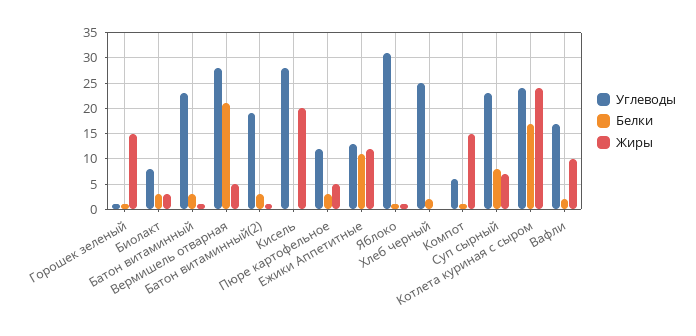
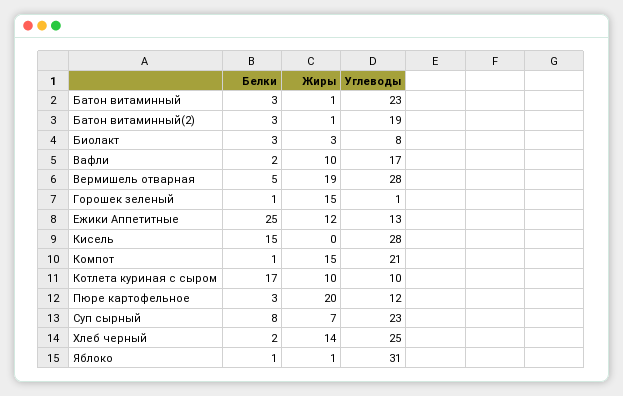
  {
    "Углеводы": {
      "Горошек зеленый": 1,
      "Биолакт": 8,
      "Батон витаминный": 23,
      "Вермишель отварная": 28,
      "Батон витаминный(2)": 19,
      "Кисель": 28,
      "Пюре картофельное": 12,
      "Ежики Аппетитные": 13,
      "Яблоко": 31,
      "Хлеб черный": 25,
-     "Компот": 5,
+     "Компот": 21,
      "Суп сырный": 23,
-     "Котлета куриная с сыром": 25,
+     "Котлета куриная с сыром": 10,
      "Вафли": 17
    },
    "Белки": {
      "Горошек зеленый": 1,
      "Биолакт": 3,
      "Батон витаминный": 3,
-     "Вермишель отварная": 20,
+     "Вермишель отварная": 5,
      "Батон витаминный(2)": 3,
-     "Кисель": 0,
+     "Кисель": 15,
      "Пюре картофельное": 3,
-     "Ежики Аппетитные": 10,
+     "Ежики Аппетитные": 25,
      "Яблоко": 1,
      "Хлеб черный": 2,
      "Компот": 1,
      "Суп сырный": 8,
      "Котлета куриная с сыром": 17,
      "Вафли": 2
    },
    "Жиры": {
      "Горошек зеленый": 15,
      "Биолакт": 3,
      "Батон витаминный": 1,
-     "Вермишель отварная": 5,
+     "Вермишель отварная": 19,
      "Батон витаминный(2)": 1,
-     "Кисель": 20,
+     "Кисель": 0,
-     "Пюре картофельное": 5,
+     "Пюре картофельное": 20,
      "Ежики Аппетитные": 12,
      "Яблоко": 1,
-     "Хлеб черный": 0,
+     "Хлеб черный": 14,
      "Компот": 15,
      "Суп сырный": 7,
-     "Котлета куриная с сыром": 25,
+     "Котлета куриная с сыром": 10,
      "Вафли": 10
    }
  }

